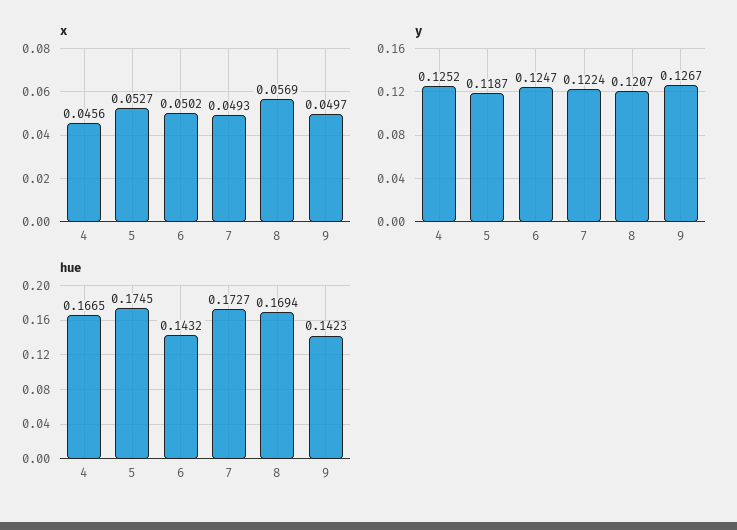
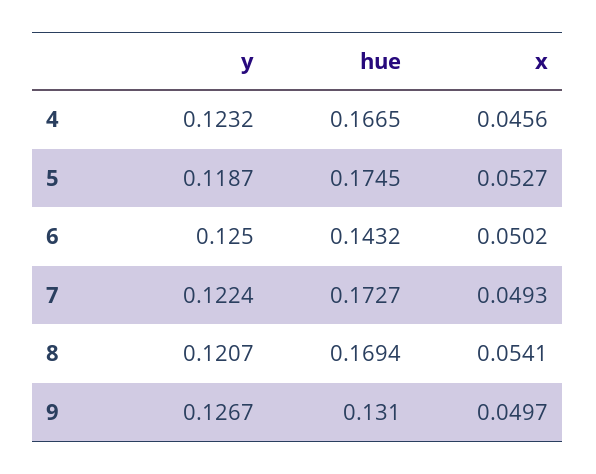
  {
    "x": {
      "4": 0.0456,
      "5": 0.0527,
      "6": 0.0502,
      "7": 0.0493,
-     "8": 0.0569,
+     "8": 0.0541,
      "9": 0.0497
    },
    "y": {
-     "4": 0.1252,
+     "4": 0.1232,
      "5": 0.1187,
-     "6": 0.1247,
+     "6": 0.125,
      "7": 0.1224,
      "8": 0.1207,
      "9": 0.1267
    },
    "hue": {
      "4": 0.1665,
      "5": 0.1745,
      "6": 0.1432,
      "7": 0.1727,
      "8": 0.1694,
-     "9": 0.1423
+     "9": 0.131
    }
  }

